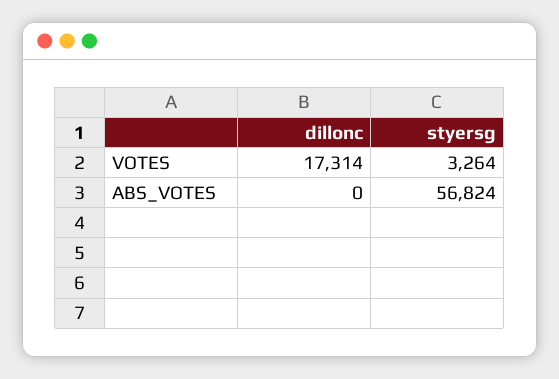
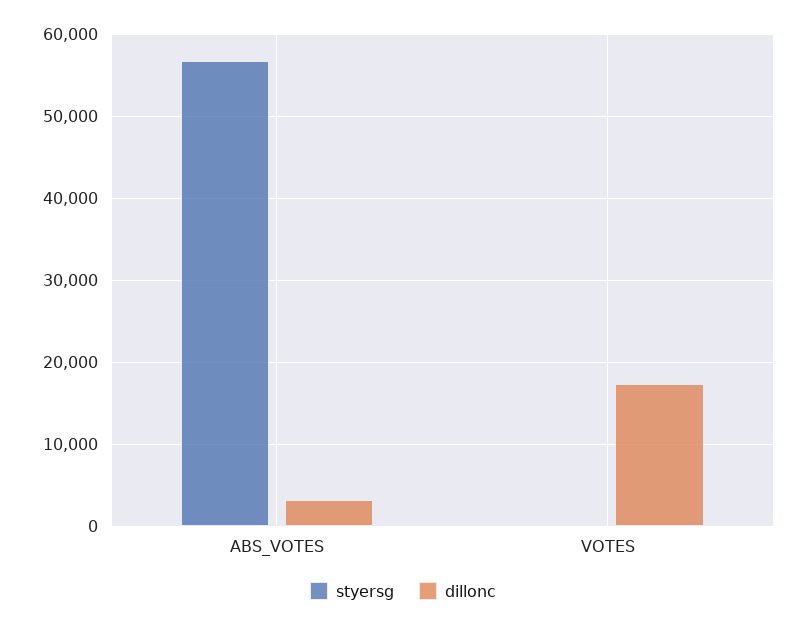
  {
    "dillonc": {
      "VOTES": 17314,
-     "ABS_VOTES": 0
+     "ABS_VOTES": 3000
    },
    "styersg": {
-     "VOTES": 3264,
+     "VOTES": 0,
      "ABS_VOTES": 56824
    }
  }

